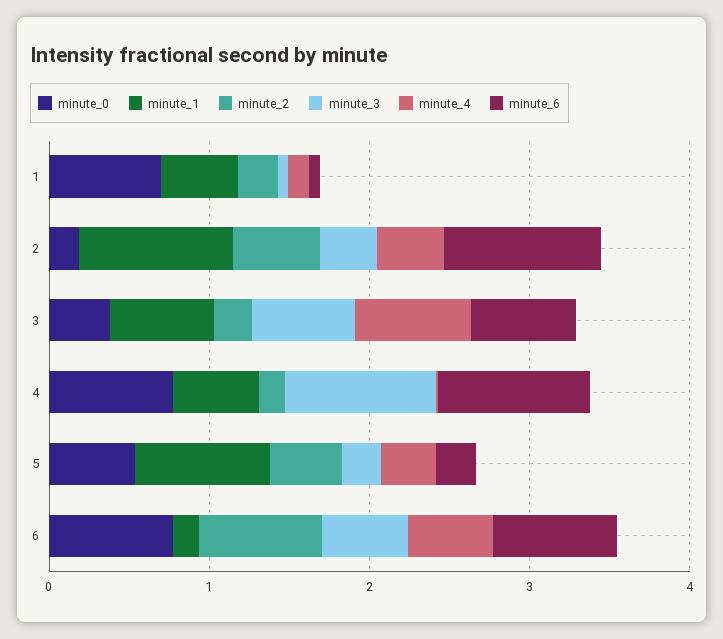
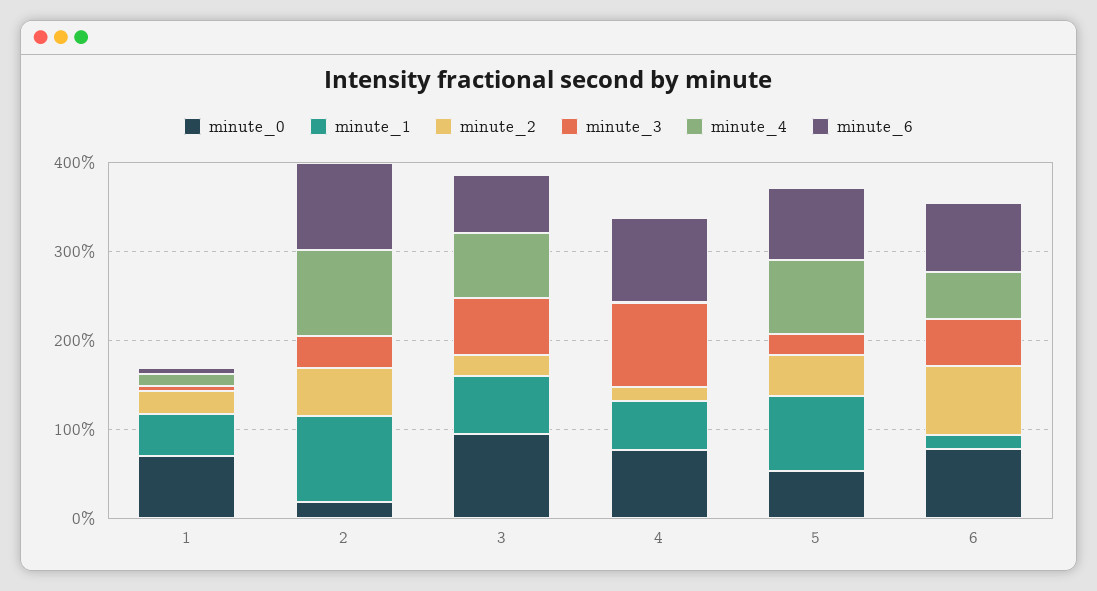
  {
    "minute_0": {
      "1": 0.6,
      "2": 0.2,
-     "3": 0.4,
+     "3": 1,
      "4": 0.8,
      "5": 0.6,
      "6": 0.8
    },
    "minute_1": {
      "1": 0.4,
      "2": 1,
      "3": 0.6,
      "4": 0.6,
      "5": 0.8,
      "6": 0.2
    },
    "minute_2": {
      "1": 0.2,
      "2": 0.6,
      "3": 0.2,
      "4": 0.2,
      "5": 0.4,
      "6": 0.8
    },
    "minute_3": {
      "1": 0,
      "2": 0.4,
      "3": 0.6,
      "4": 1,
      "5": 0.2,
      "6": 0.6
    },
    "minute_4": {
      "1": 0.2,
-     "2": 0.4,
+     "2": 1,
      "3": 0.8,
      "4": 0,
-     "5": 0.4,
+     "5": 0.8,
      "6": 0.6
    },
    "minute_6": {
      "1": 0,
      "2": 1,
      "3": 0.6,
      "4": 1,
-     "5": 0.2,
+     "5": 0.8,
      "6": 0.8
    }
  }

